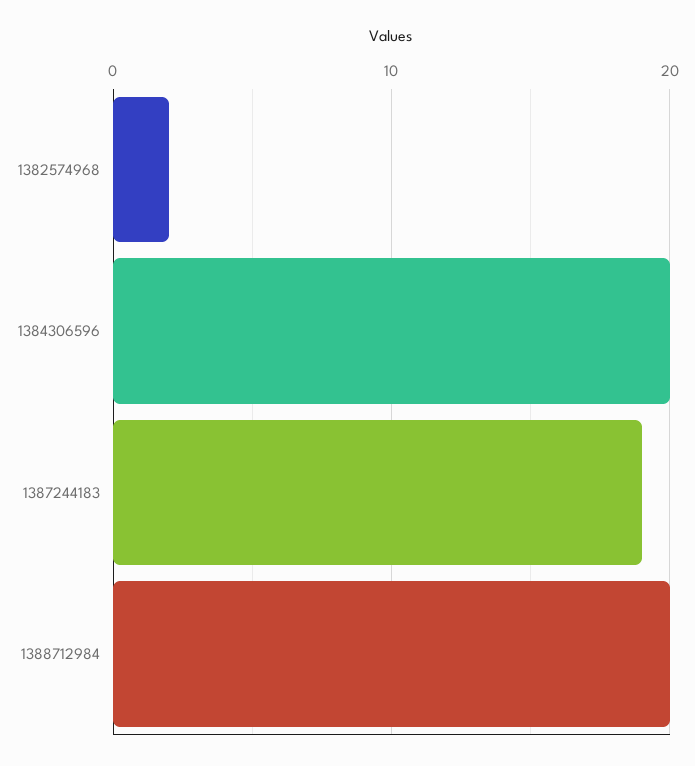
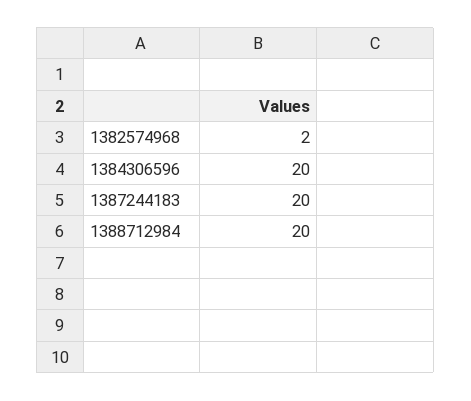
  {
    "1382574968": 2,
    "1384306596": 20,
-   "1387244183": 19,
+   "1387244183": 20,
    "1388712984": 20
  }

